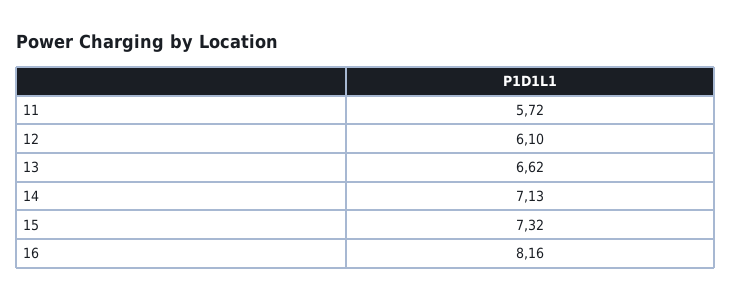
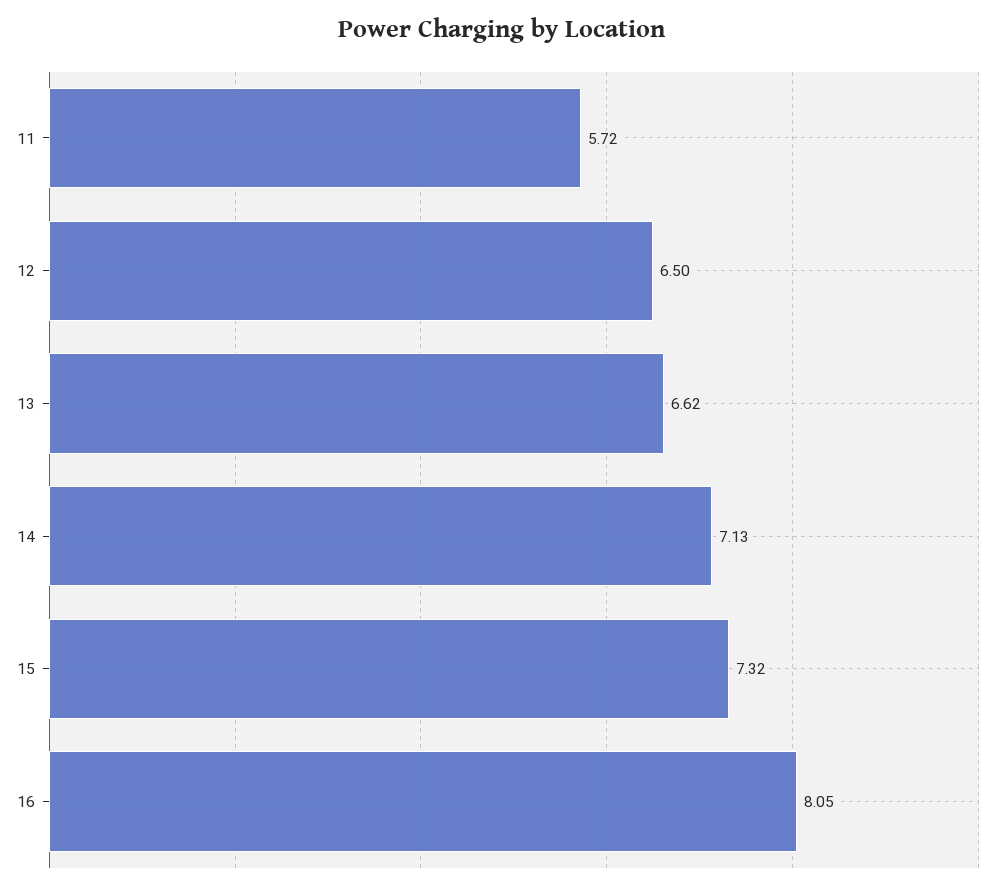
  {
    "11": 5.72,
-   "12": 6.1,
+   "12": 6.5,
    "13": 6.62,
    "14": 7.13,
    "15": 7.32,
-   "16": 8.16
+   "16": 8.05
  }

